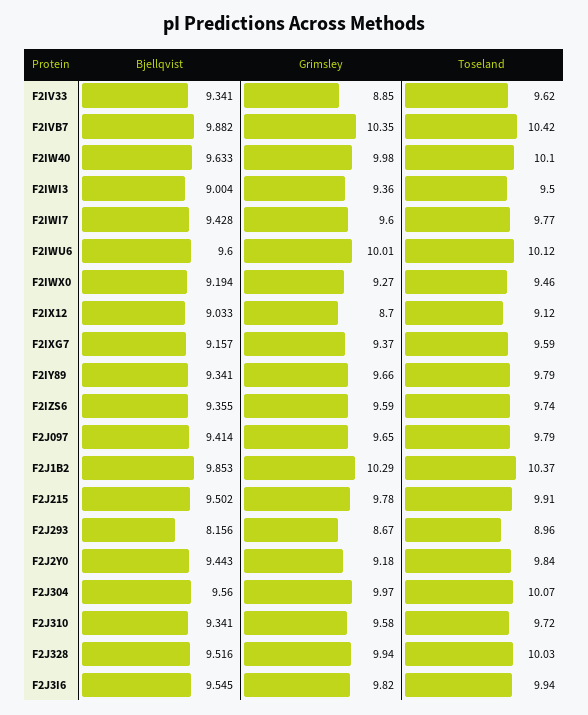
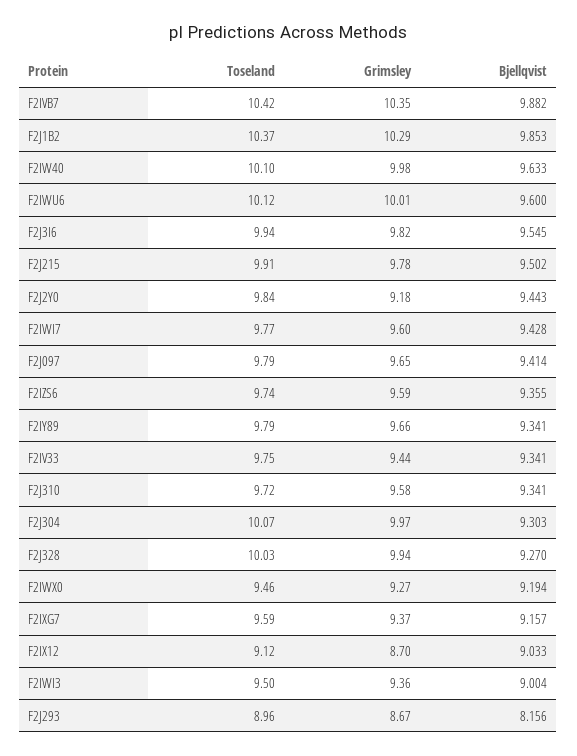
  {
    "Bjellqvist": {
      "F2IV33": 9.341,
      "F2IVB7": 9.882,
      "F2IW40": 9.633,
      "F2IWI3": 9.004,
      "F2IWI7": 9.428,
      "F2IWU6": 9.6,
      "F2IWX0": 9.194,
      "F2IX12": 9.033,
      "F2IXG7": 9.157,
      "F2IY89": 9.341,
      "F2IZS6": 9.355,
      "F2J097": 9.414,
      "F2J1B2": 9.853,
      "F2J215": 9.502,
      "F2J293": 8.156,
      "F2J2Y0": 9.443,
-     "F2J304": 9.56,
+     "F2J304": 9.303,
      "F2J310": 9.341,
-     "F2J328": 9.516,
+     "F2J328": 9.27,
      "F2J3I6": 9.545
    },
    "Grimsley": {
-     "F2IV33": 8.85,
+     "F2IV33": 9.44,
      "F2IVB7": 10.35,
      "F2IW40": 9.98,
      "F2IWI3": 9.36,
      "F2IWI7": 9.6,
      "F2IWU6": 10.01,
      "F2IWX0": 9.27,
      "F2IX12": 8.7,
      "F2IXG7": 9.37,
      "F2IY89": 9.66,
      "F2IZS6": 9.59,
      "F2J097": 9.65,
      "F2J1B2": 10.29,
      "F2J215": 9.78,
      "F2J293": 8.67,
      "F2J2Y0": 9.18,
      "F2J304": 9.97,
      "F2J310": 9.58,
      "F2J328": 9.94,
      "F2J3I6": 9.82
    },
    "Toseland": {
-     "F2IV33": 9.62,
+     "F2IV33": 9.75,
      "F2IVB7": 10.42,
      "F2IW40": 10.1,
      "F2IWI3": 9.5,
      "F2IWI7": 9.77,
      "F2IWU6": 10.12,
      "F2IWX0": 9.46,
      "F2IX12": 9.12,
      "F2IXG7": 9.59,
      "F2IY89": 9.79,
      "F2IZS6": 9.74,
      "F2J097": 9.79,
      "F2J1B2": 10.37,
      "F2J215": 9.91,
      "F2J293": 8.96,
      "F2J2Y0": 9.84,
      "F2J304": 10.07,
      "F2J310": 9.72,
      "F2J328": 10.03,
      "F2J3I6": 9.94
    }
  }

